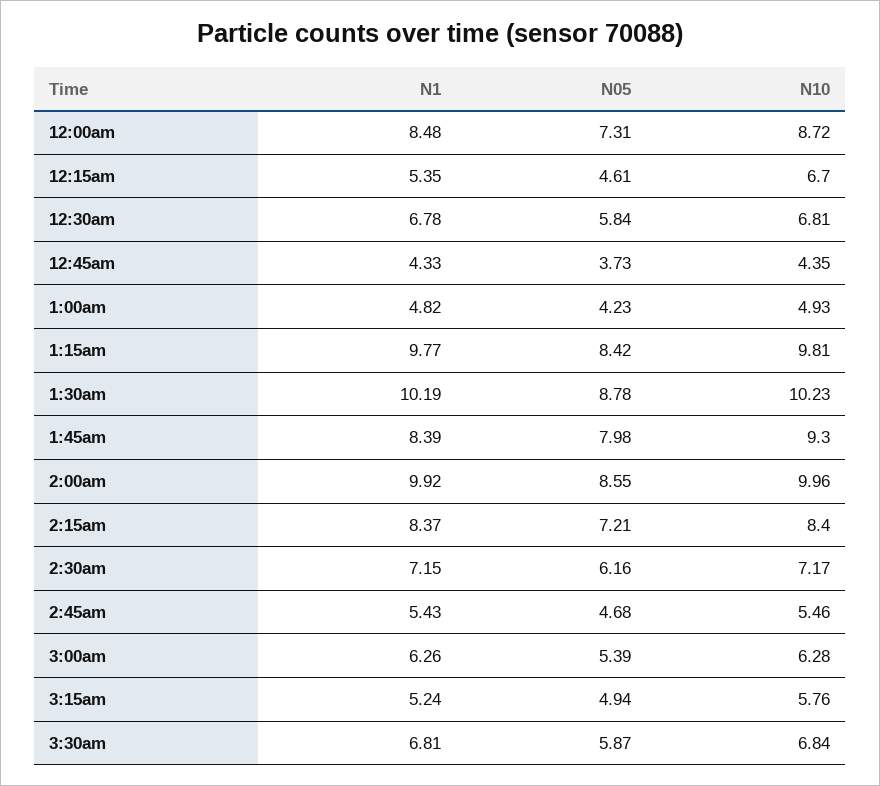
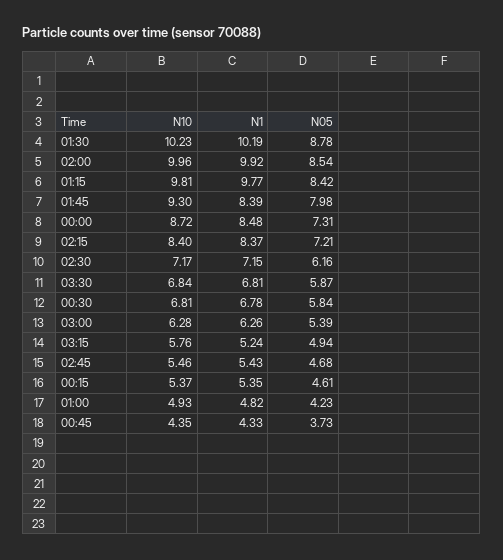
  {
    "N1": {
      "12:00am": 8.48,
      "12:15am": 5.35,
      "12:30am": 6.78,
      "12:45am": 4.33,
      "1:00am": 4.82,
      "1:15am": 9.77,
      "1:30am": 10.19,
      "1:45am": 8.39,
      "2:00am": 9.92,
      "2:15am": 8.37,
      "2:30am": 7.15,
      "2:45am": 5.43,
      "3:00am": 6.26,
      "3:15am": 5.24,
      "3:30am": 6.81
    },
    "N05": {
      "12:00am": 7.31,
      "12:15am": 4.61,
      "12:30am": 5.84,
      "12:45am": 3.73,
      "1:00am": 4.23,
      "1:15am": 8.42,
      "1:30am": 8.78,
      "1:45am": 7.98,
-     "2:00am": 8.55,
+     "2:00am": 8.54,
      "2:15am": 7.21,
      "2:30am": 6.16,
      "2:45am": 4.68,
      "3:00am": 5.39,
      "3:15am": 4.94,
      "3:30am": 5.87
    },
    "N10": {
      "12:00am": 8.72,
-     "12:15am": 6.7,
+     "12:15am": 5.37,
      "12:30am": 6.81,
      "12:45am": 4.35,
      "1:00am": 4.93,
      "1:15am": 9.81,
      "1:30am": 10.23,
      "1:45am": 9.3,
      "2:00am": 9.96,
      "2:15am": 8.4,
      "2:30am": 7.17,
      "2:45am": 5.46,
      "3:00am": 6.28,
      "3:15am": 5.76,
      "3:30am": 6.84
    }
  }

